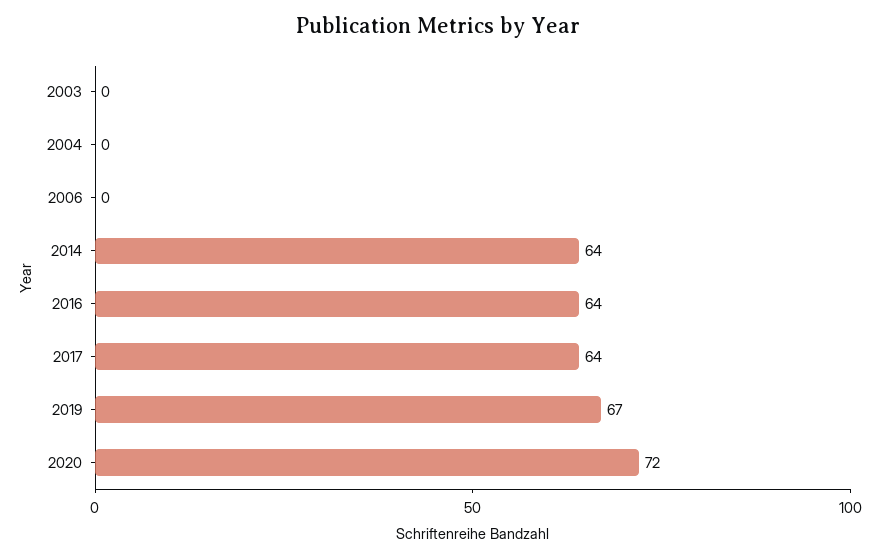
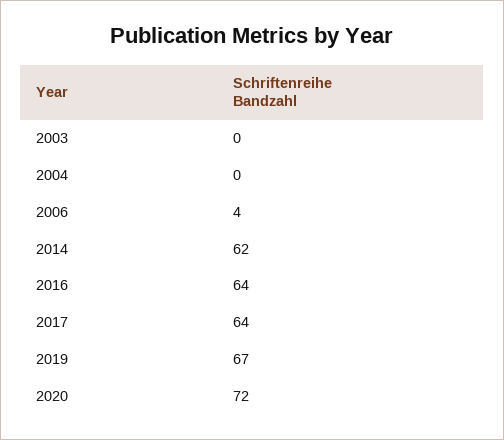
  {
    "2003": 0,
    "2004": 0,
-   "2006": 0,
+   "2006": 4,
-   "2014": 64,
+   "2014": 62,
    "2016": 64,
    "2017": 64,
    "2019": 67,
    "2020": 72
  }

